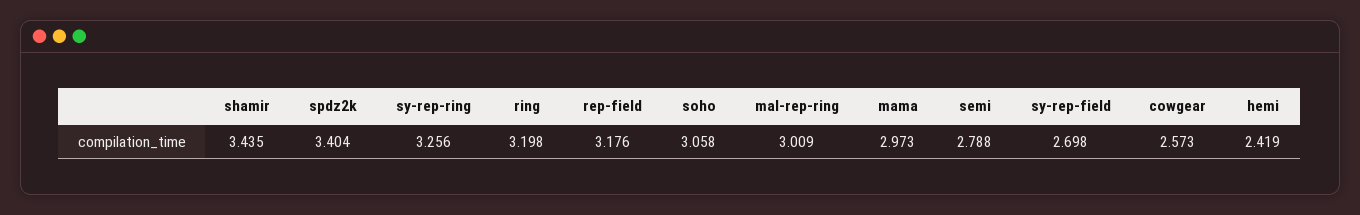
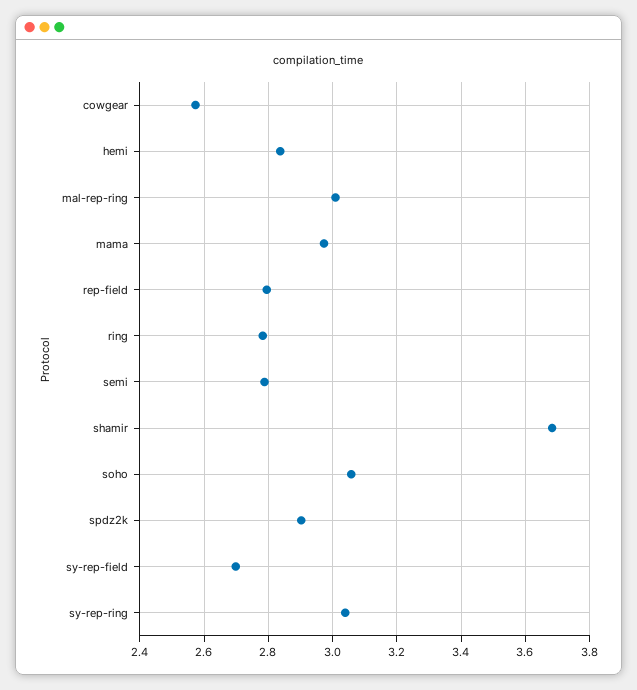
  {
-   "shamir": 3.435,
+   "shamir": 3.68,
-   "spdz2k": 3.404,
+   "spdz2k": 2.9,
-   "sy-rep-ring": 3.256,
+   "sy-rep-ring": 3.04,
-   "ring": 3.198,
+   "ring": 2.78,
-   "rep-field": 3.176,
+   "rep-field": 2.8,
    "soho": 3.058,
    "mal-rep-ring": 3.009,
    "mama": 2.973,
    "semi": 2.788,
    "sy-rep-field": 2.698,
    "cowgear": 2.573,
-   "hemi": 2.419
+   "hemi": 2.84
  }

